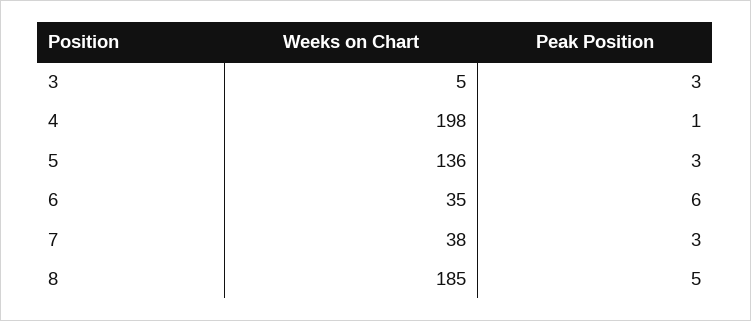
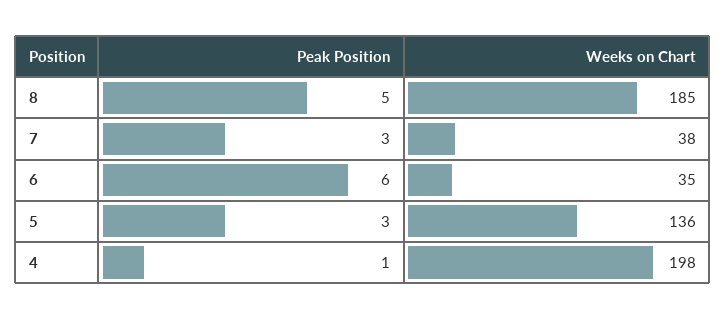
  {
    "Weeks on Chart": {
-     "3": 5,
      "4": 198,
      "5": 136,
      "6": 35,
      "7": 38,
      "8": 185
    },
    "Peak Position": {
-     "3": 3,
      "4": 1,
      "5": 3,
      "6": 6,
      "7": 3,
      "8": 5
    }
  }

